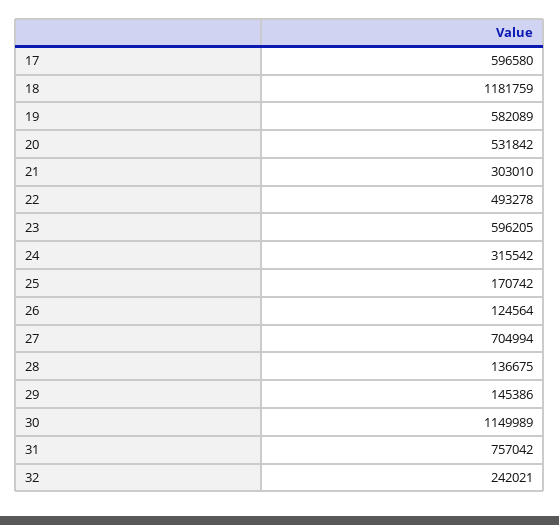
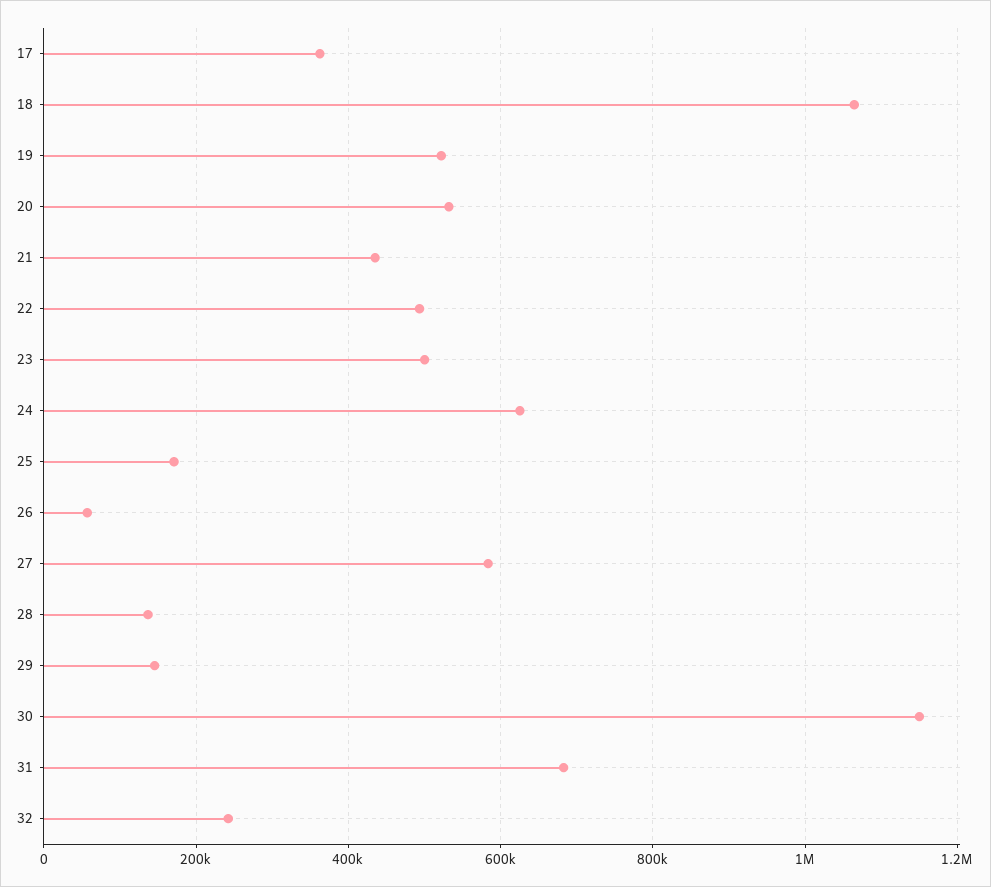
  {
-   "17": 596580,
+   "17": 360000,
-   "18": 1181759,
+   "18": 1060000,
-   "19": 582089,
+   "19": 520000,
    "20": 531842,
-   "21": 303010,
+   "21": 440000,
    "22": 493278,
-   "23": 596205,
+   "23": 500000,
-   "24": 315542,
+   "24": 620000,
    "25": 170742,
-   "26": 124564,
+   "26": 60000,
-   "27": 704994,
+   "27": 580000,
    "28": 136675,
    "29": 145386,
    "30": 1149989,
-   "31": 757042,
+   "31": 680000,
    "32": 242021
  }

